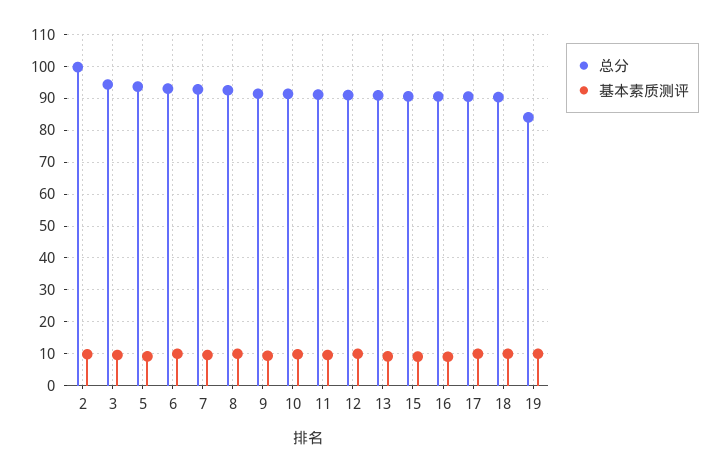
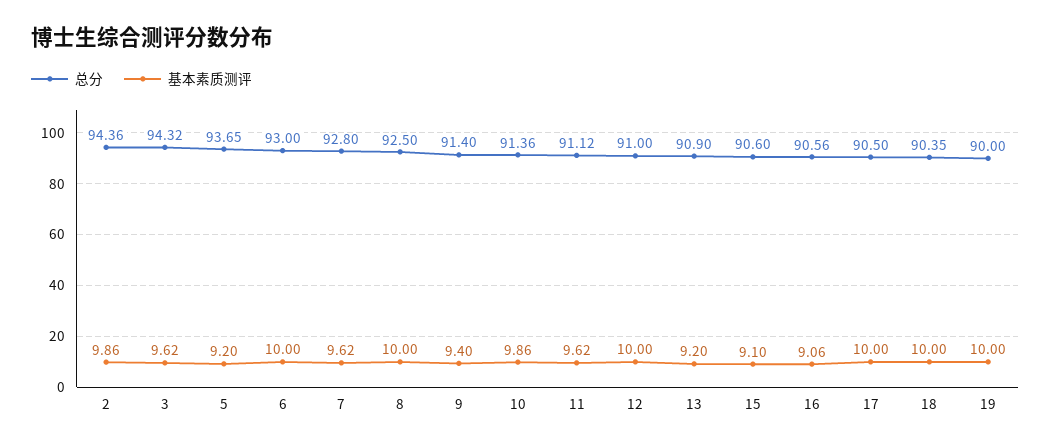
  {
    "总分": {
-     "2": 100,
+     "2": 94.36,
      "3": 94.32,
      "5": 93.65,
      "6": 93,
      "7": 92.8,
      "8": 92.5,
      "9": 91.4,
      "10": 91.36,
      "11": 91.12,
      "12": 91,
      "13": 90.9,
      "15": 90.6,
      "16": 90.56,
      "17": 90.5,
      "18": 90.35,
-     "19": 84
+     "19": 90
    },
    "基本素质测评": {
      "2": 9.86,
      "3": 9.62,
      "5": 9.2,
      "6": 10,
      "7": 9.62,
      "8": 10,
      "9": 9.4,
      "10": 9.86,
      "11": 9.62,
      "12": 10,
      "13": 9.2,
      "15": 9.1,
      "16": 9.06,
      "17": 10,
      "18": 10,
      "19": 10
    }
  }

